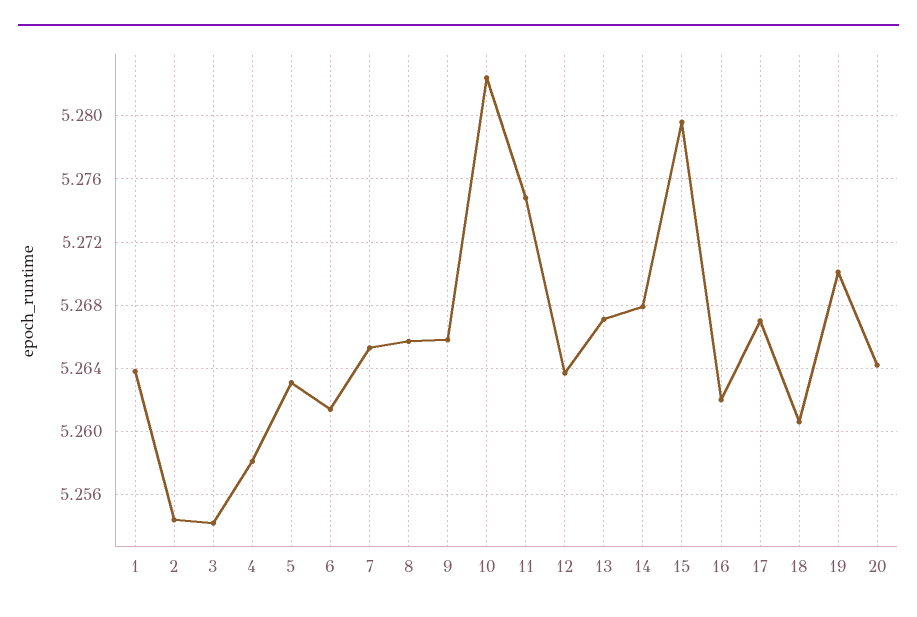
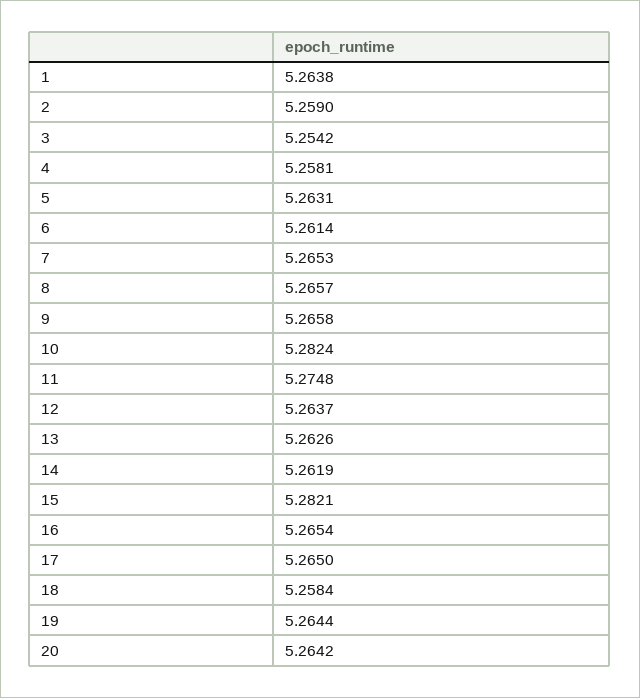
  {
    "1": 5.2638,
-   "2": 5.2545,
+   "2": 5.259,
    "3": 5.2542,
    "4": 5.2581,
    "5": 5.2631,
    "6": 5.2614,
    "7": 5.2653,
    "8": 5.2657,
    "9": 5.2658,
    "10": 5.2824,
    "11": 5.2748,
    "12": 5.2637,
-   "13": 5.267,
+   "13": 5.2626,
-   "14": 5.268,
+   "14": 5.2619,
-   "15": 5.2795,
+   "15": 5.2821,
-   "16": 5.262,
+   "16": 5.2654,
-   "17": 5.267,
+   "17": 5.265,
-   "18": 5.2605,
+   "18": 5.2584,
-   "19": 5.27,
+   "19": 5.2644,
    "20": 5.2642
  }

